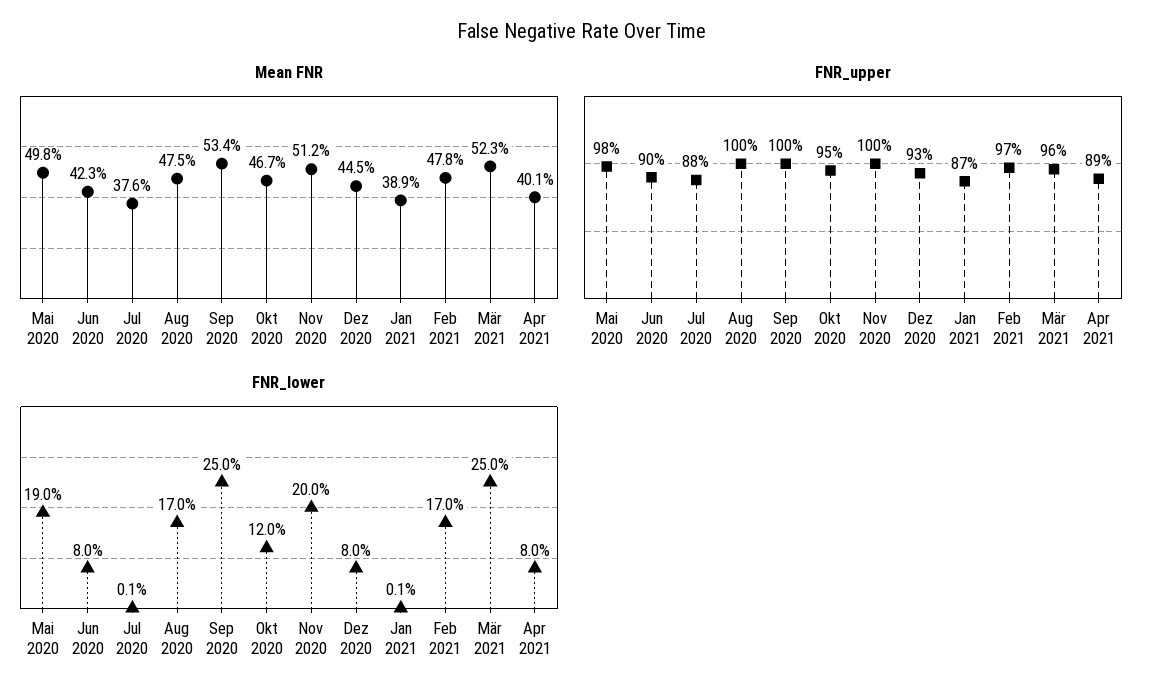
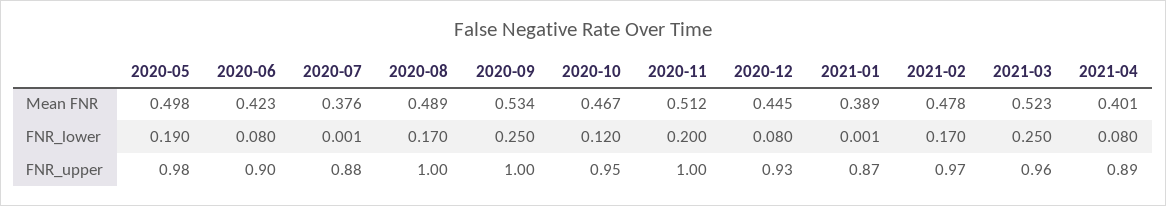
  {
    "Mean FNR": {
      "Mai 2020": 0.498,
      "Jun 2020": 0.423,
      "Jul 2020": 0.376,
-     "Aug 2020": 0.475,
+     "Aug 2020": 0.489,
      "Sep 2020": 0.534,
      "Okt 2020": 0.467,
      "Nov 2020": 0.512,
      "Dez 2020": 0.445,
      "Jan 2021": 0.389,
      "Feb 2021": 0.478,
      "Mär 2021": 0.523,
      "Apr 2021": 0.401
    },
    "FNR_upper": {
      "Mai 2020": 0.98,
      "Jun 2020": 0.9,
      "Jul 2020": 0.88,
      "Aug 2020": 1,
      "Sep 2020": 1,
      "Okt 2020": 0.95,
      "Nov 2020": 1,
      "Dez 2020": 0.93,
      "Jan 2021": 0.87,
      "Feb 2021": 0.97,
      "Mär 2021": 0.96,
      "Apr 2021": 0.89
    },
    "FNR_lower": {
      "Mai 2020": 0.19,
      "Jun 2020": 0.08,
      "Jul 2020": 0.001,
      "Aug 2020": 0.17,
      "Sep 2020": 0.25,
      "Okt 2020": 0.12,
      "Nov 2020": 0.2,
      "Dez 2020": 0.08,
      "Jan 2021": 0.001,
      "Feb 2021": 0.17,
      "Mär 2021": 0.25,
      "Apr 2021": 0.08
    }
  }

